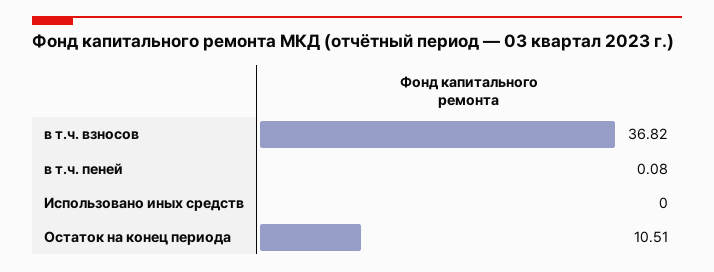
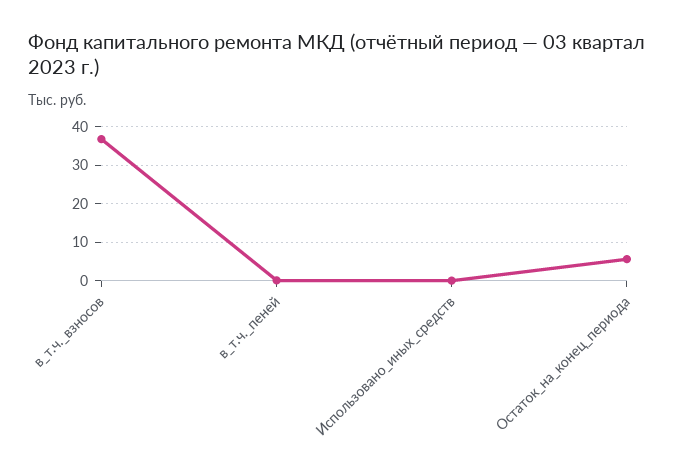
  {
    "в т.ч. взносов": 36.82,
    "в т.ч. пеней": 0.08,
    "Использовано иных средств": 0,
-   "Остаток на конец периода": 10.51
+   "Остаток на конец периода": 6
  }

